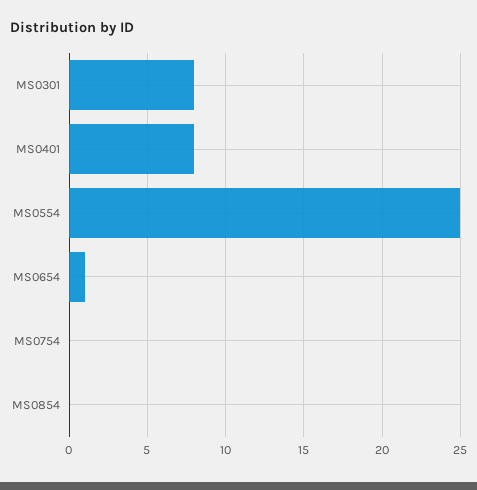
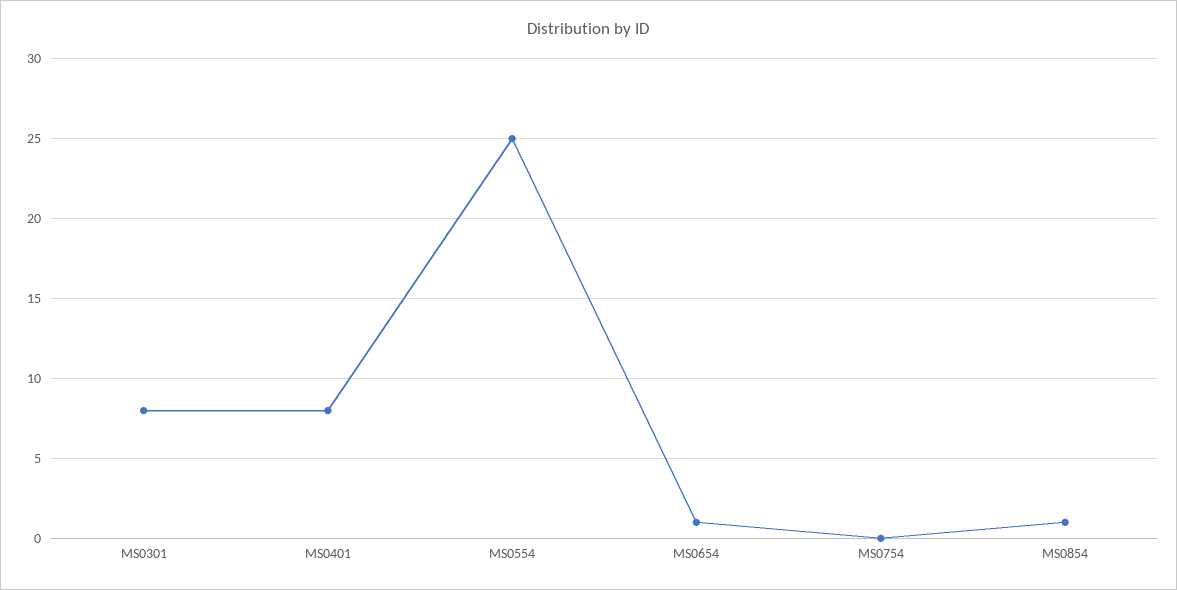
  {
    "MS0301": 8,
    "MS0401": 8,
    "MS0554": 25,
    "MS0654": 1,
    "MS0754": 0,
-   "MS0854": 0
+   "MS0854": 1
  }

